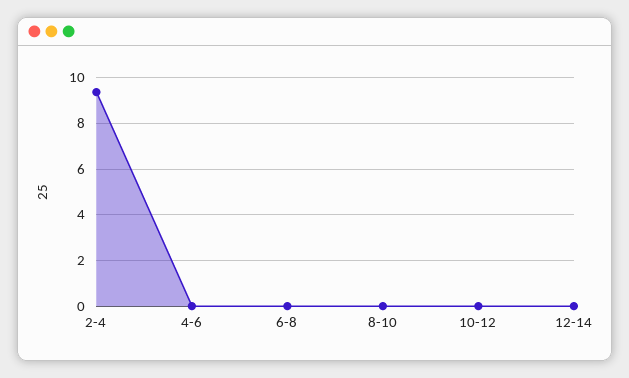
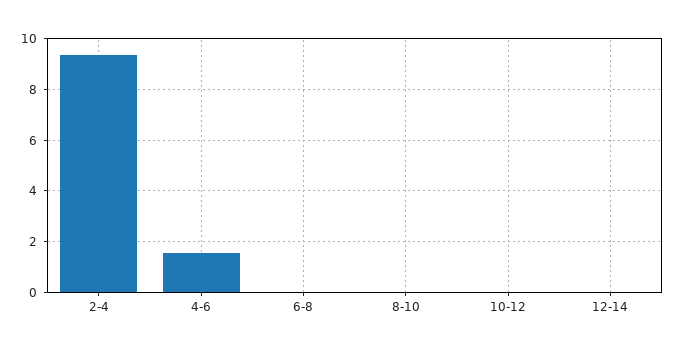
  {
    "2-4": 9.25,
-   "4-6": 0,
+   "4-6": 1.5,
    "6-8": 0,
    "8-10": 0,
    "10-12": 0,
    "12-14": 0
  }

